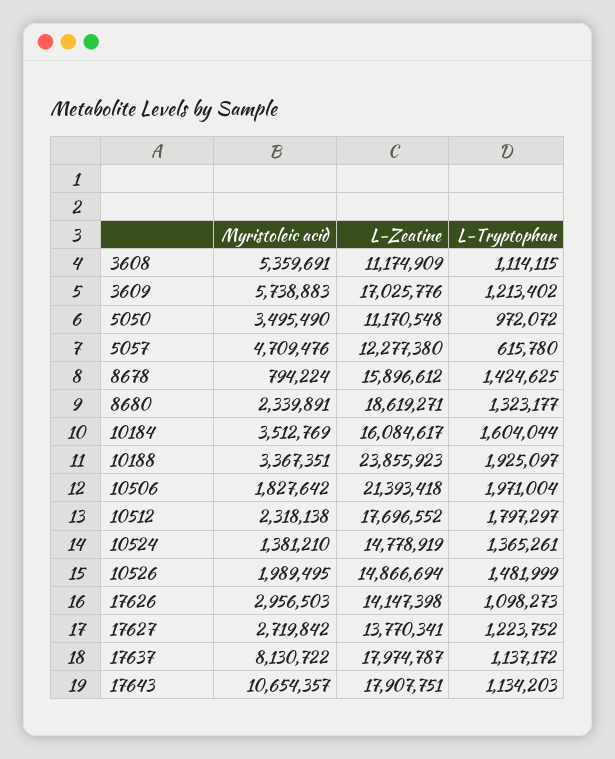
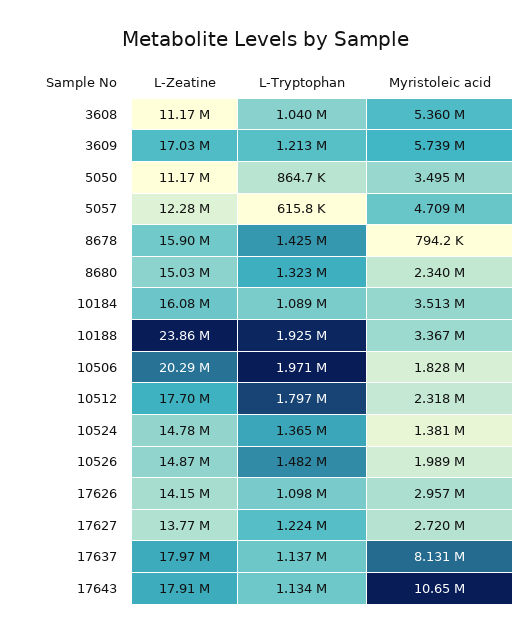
  {
    "Myristoleic acid": {
      "3608": 5359691,
      "3609": 5738883,
      "5050": 3495490,
      "5057": 4709476,
      "8678": 794224,
      "8680": 2339891,
      "10184": 3512769,
      "10188": 3367351,
      "10506": 1827642,
      "10512": 2318138,
      "10524": 1381210,
      "10526": 1989495,
      "17626": 2956503,
      "17627": 2719842,
      "17637": 8130722,
      "17643": 10654357
    },
    "L-Zeatine": {
      "3608": 11174909,
      "3609": 17025776,
      "5050": 11170548,
      "5057": 12277380,
      "8678": 15896612,
-     "8680": 18619271,
+     "8680": 15030000,
      "10184": 16084617,
      "10188": 23855923,
-     "10506": 21393418,
+     "10506": 20290000,
      "10512": 17696552,
      "10524": 14778919,
      "10526": 14866694,
      "17626": 14147398,
      "17627": 13770341,
      "17637": 17974787,
      "17643": 17907751
    },
    "L-Tryptophan": {
-     "3608": 1114115,
+     "3608": 1040000,
      "3609": 1213402,
-     "5050": 972072,
+     "5050": 864700,
      "5057": 615780,
      "8678": 1424625,
      "8680": 1323177,
-     "10184": 1604044,
+     "10184": 1089000,
      "10188": 1925097,
      "10506": 1971004,
      "10512": 1797297,
      "10524": 1365261,
      "10526": 1481999,
      "17626": 1098273,
      "17627": 1223752,
      "17637": 1137172,
      "17643": 1134203
    }
  }

